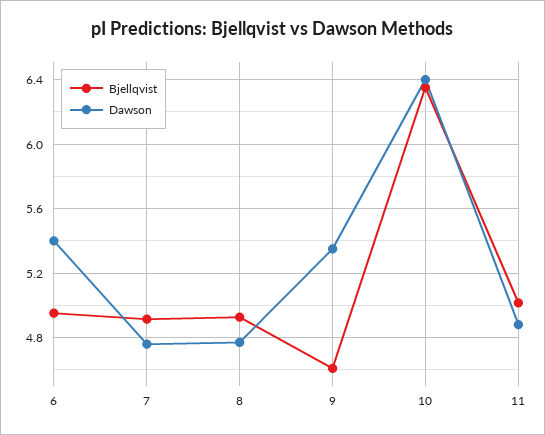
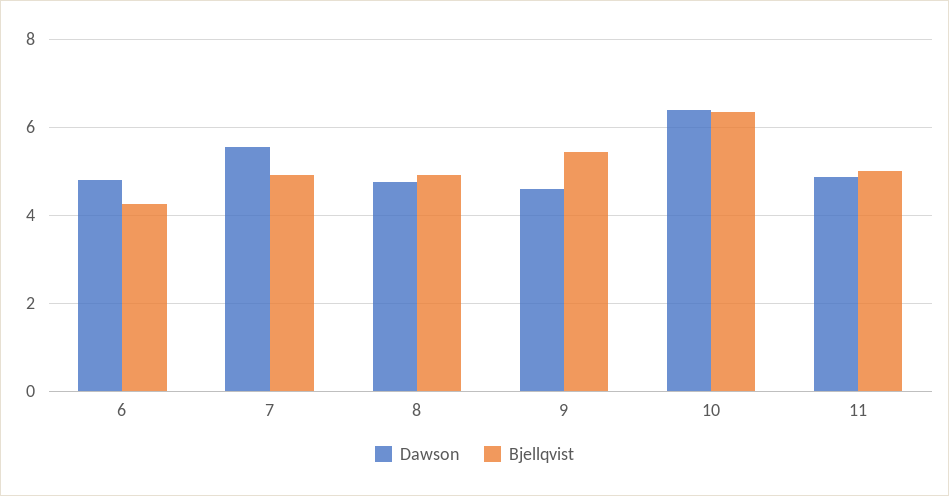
  {
    "Bjellqvist": {
-     "6": 4.95,
+     "6": 4.2,
      "7": 4.9,
      "8": 4.95,
-     "9": 4.6,
+     "9": 5.4,
      "10": 6.35,
      "11": 5
    },
    "Dawson": {
-     "6": 5.4,
+     "6": 4.8,
-     "7": 4.75,
+     "7": 5.6,
      "8": 4.75,
-     "9": 5.35,
+     "9": 4.6,
      "10": 6.4,
      "11": 4.9
    }
  }

